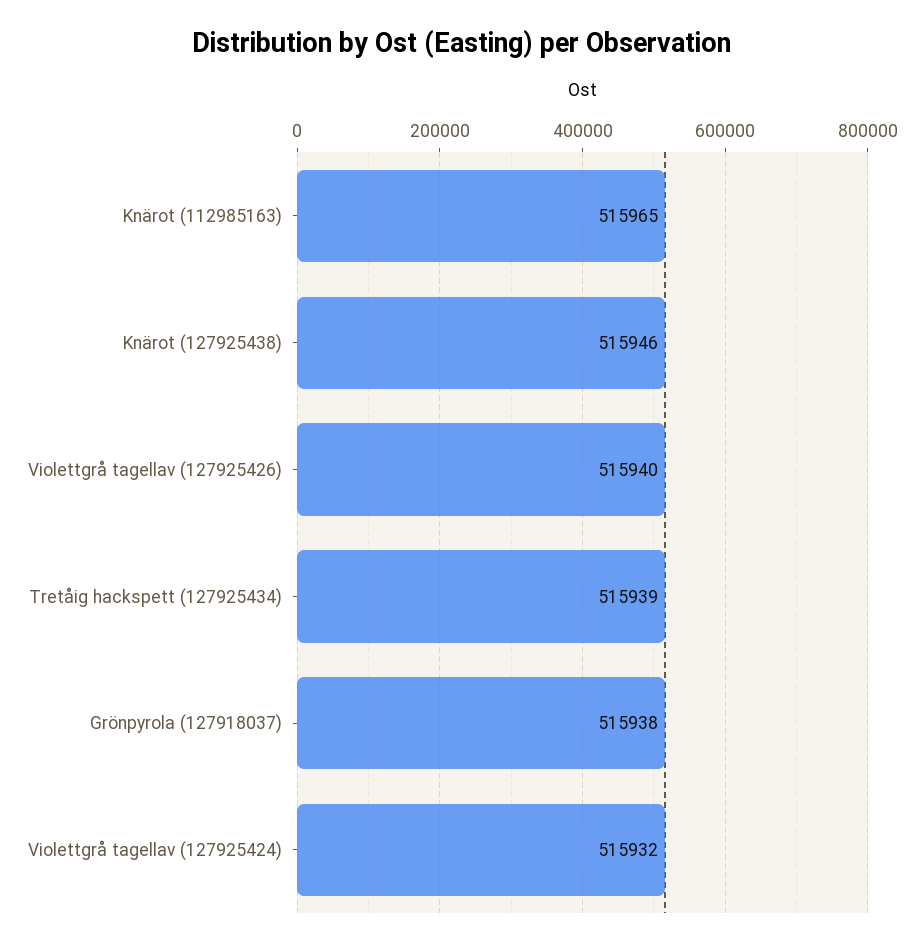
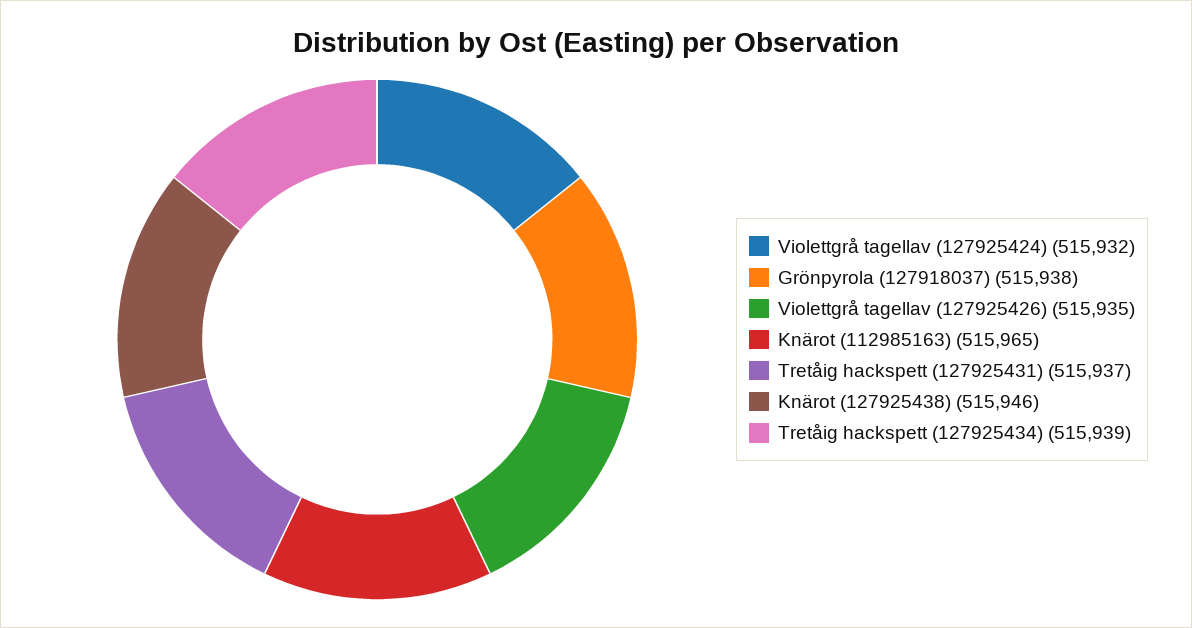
  {
    "Knärot (112985163)": 515965,
    "Knärot (127925438)": 515946,
-   "Violettgrå tagellav (127925426)": 515940,
+   "Violettgrå tagellav (127925426)": 515935,
    "Tretåig hackspett (127925434)": 515939,
    "Grönpyrola (127918037)": 515938,
-   "Violettgrå tagellav (127925424)": 515932
+   "Violettgrå tagellav (127925424)": 515932,
+   "Tretåig hackspett (127925431)": 515937
  }

